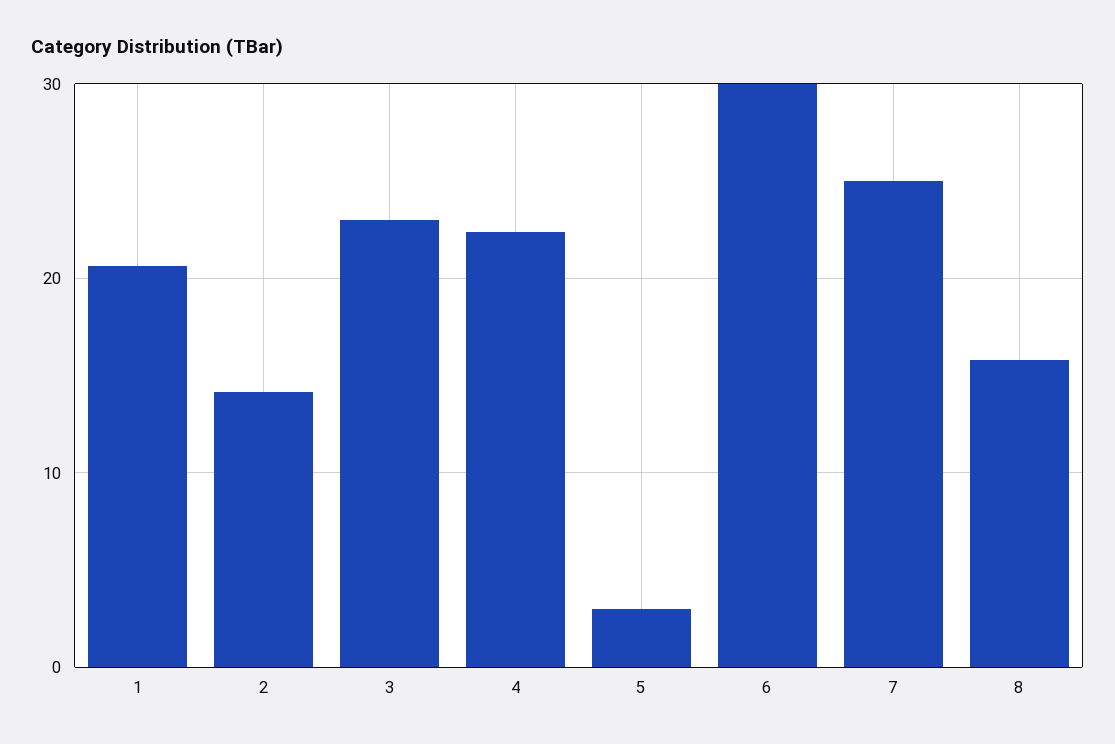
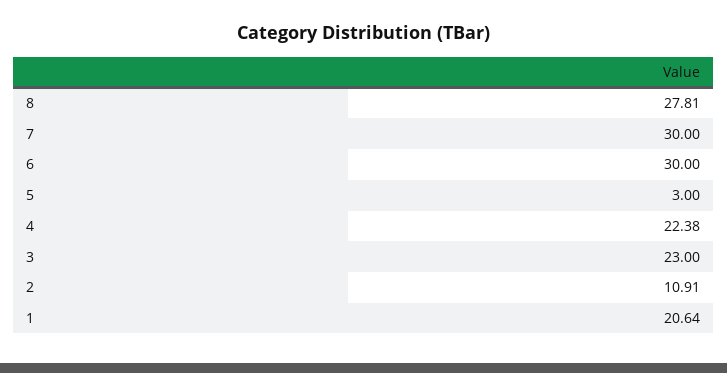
  {
    "1": 20.64,
-   "2": 14,
+   "2": 10.91,
    "3": 23,
    "4": 22.38,
    "5": 3,
    "6": 30,
-   "7": 25,
+   "7": 30,
-   "8": 16
+   "8": 27.81
  }

